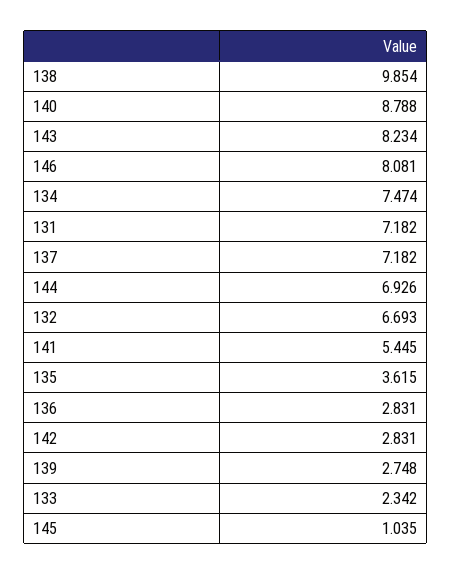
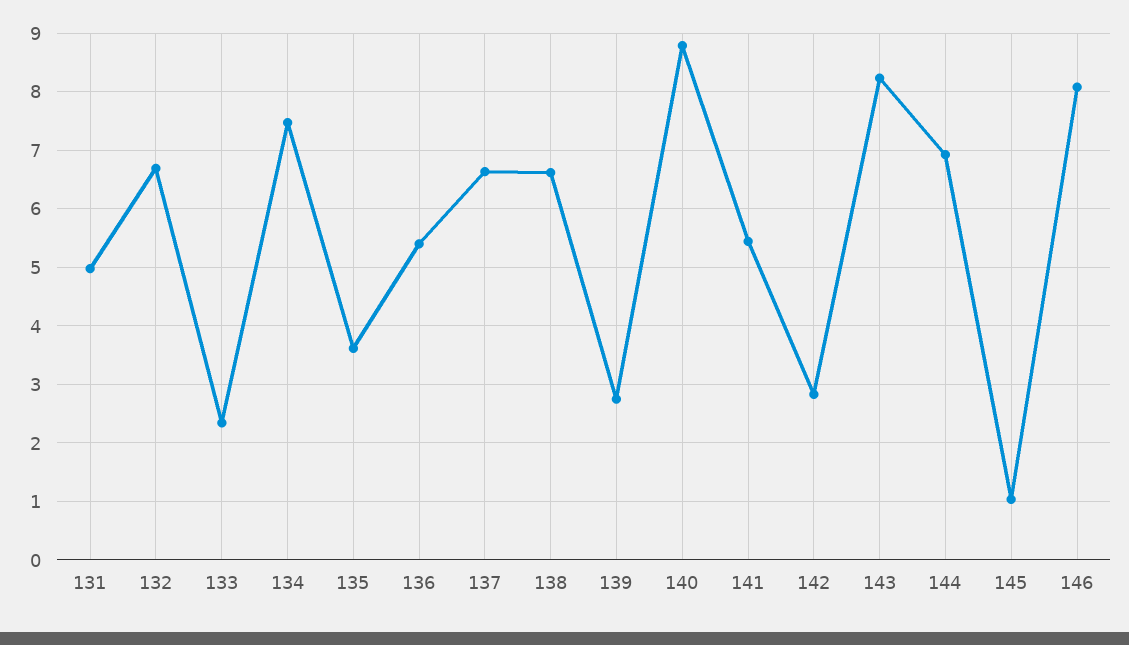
  {
-   "138": 9.854,
+   "138": 6.6,
    "140": 8.788,
    "143": 8.234,
    "146": 8.081,
    "134": 7.474,
-   "131": 7.182,
+   "131": 5,
-   "137": 7.182,
+   "137": 6.6,
    "144": 6.926,
    "132": 6.693,
    "141": 5.445,
    "135": 3.615,
-   "136": 2.831,
+   "136": 5.4,
    "142": 2.831,
    "139": 2.748,
    "133": 2.342,
    "145": 1.035
  }

